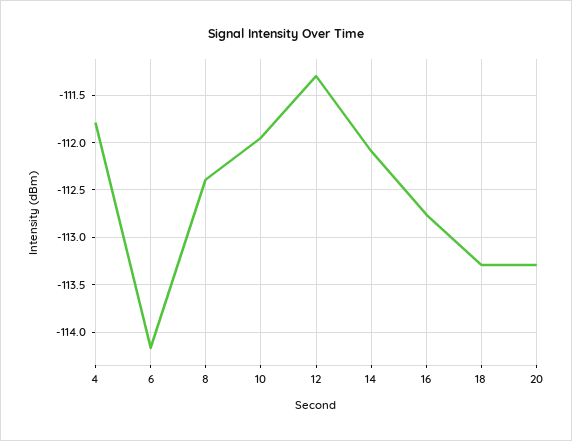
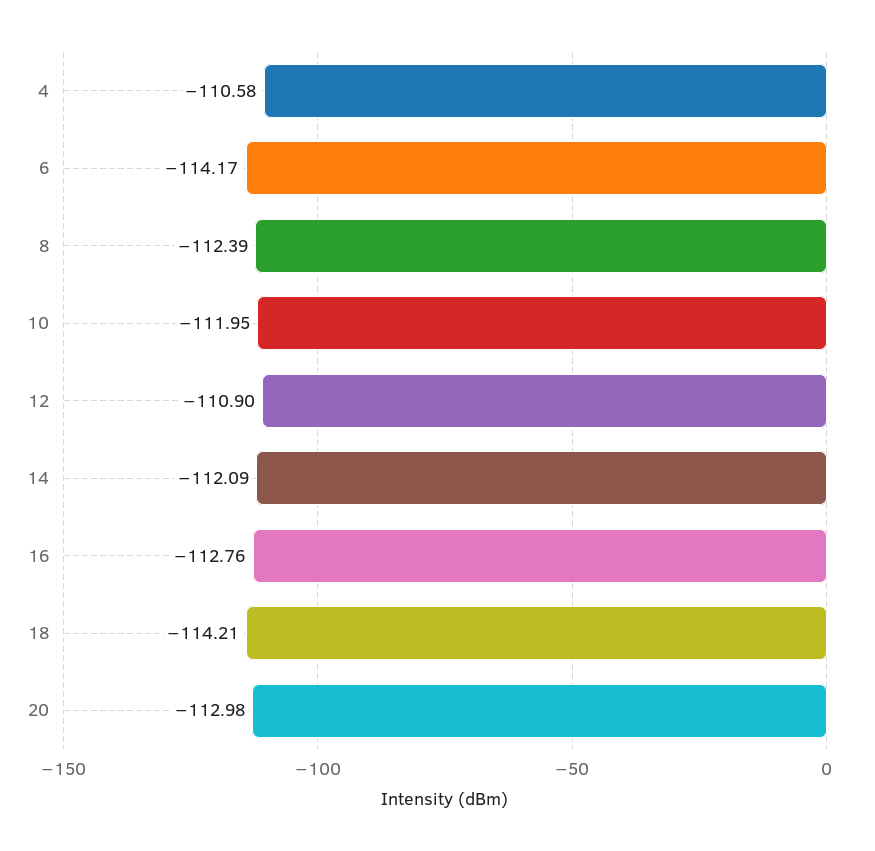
  {
-   "4": -111.8,
+   "4": -110.58,
    "6": -114.17,
    "8": -112.39,
    "10": -111.95,
-   "12": -111.3,
+   "12": -110.9,
    "14": -112.09,
    "16": -112.76,
-   "18": -113.3,
+   "18": -114.21,
-   "20": -113.3
+   "20": -112.98
  }

